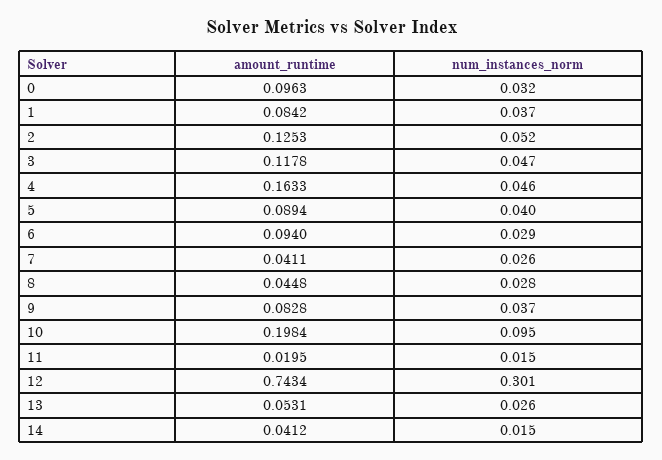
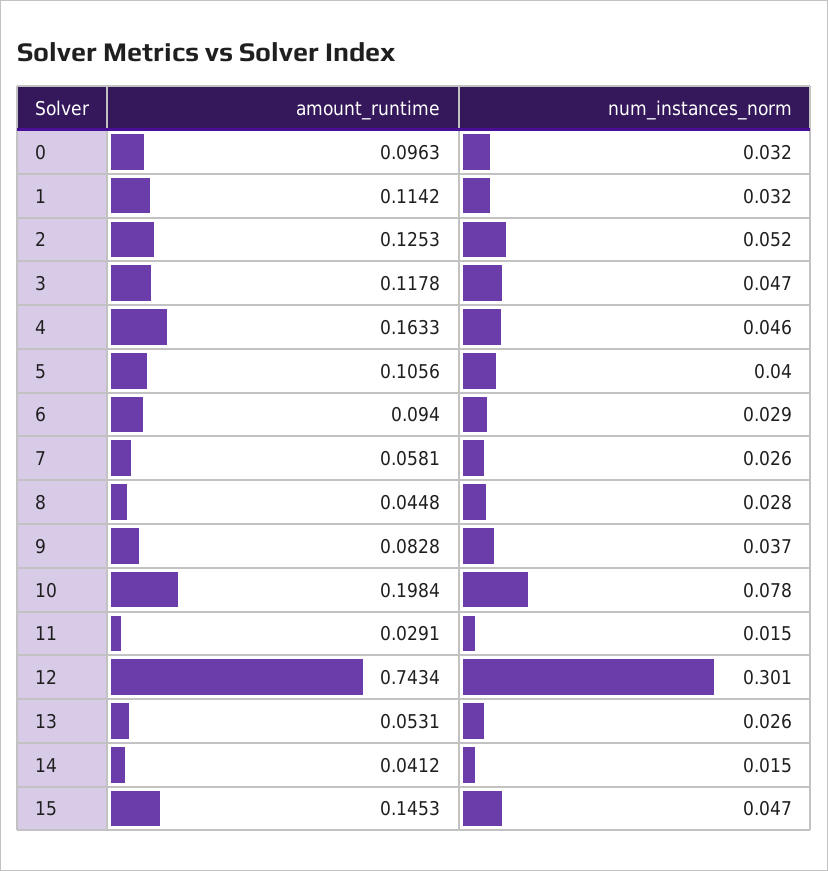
  {
    "amount_runtime": {
      "0": 0.0963,
-     "1": 0.0842,
+     "1": 0.1142,
      "2": 0.1253,
      "3": 0.1178,
      "4": 0.1633,
-     "5": 0.0894,
+     "5": 0.1056,
      "6": 0.094,
-     "7": 0.0411,
+     "7": 0.0581,
      "8": 0.0448,
      "9": 0.0828,
      "10": 0.1984,
-     "11": 0.0195,
+     "11": 0.0291,
      "12": 0.7434,
      "13": 0.0531,
-     "14": 0.0412
+     "14": 0.0412,
+     "15": 0.1453
    },
    "num_instances_norm": {
      "0": 0.032,
-     "1": 0.037,
+     "1": 0.032,
      "2": 0.052,
      "3": 0.047,
      "4": 0.046,
      "5": 0.04,
      "6": 0.029,
      "7": 0.026,
      "8": 0.028,
      "9": 0.037,
-     "10": 0.095,
+     "10": 0.078,
      "11": 0.015,
      "12": 0.301,
      "13": 0.026,
-     "14": 0.015
+     "14": 0.015,
+     "15": 0.047
    }
  }

